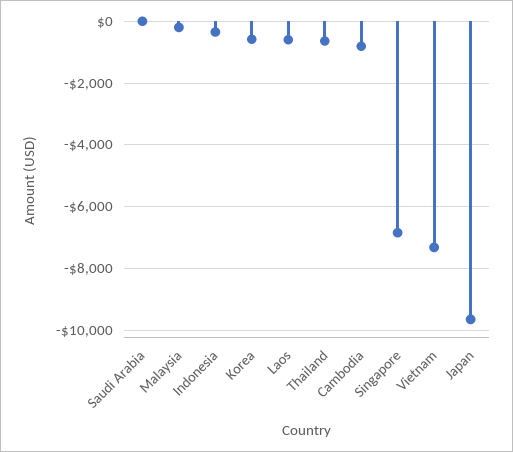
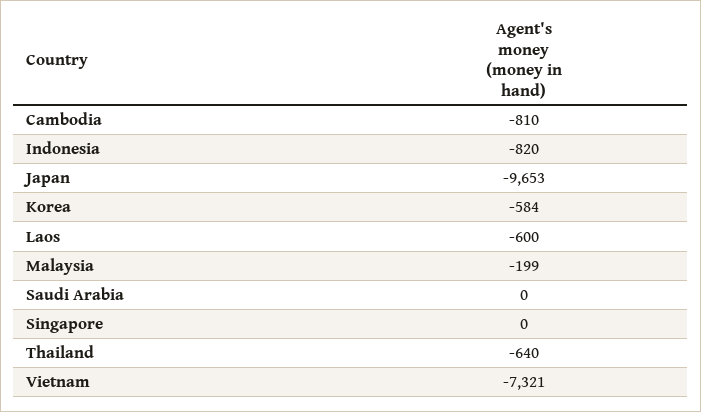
  {
    "Saudi Arabia": 0,
    "Malaysia": -199,
-   "Indonesia": -400,
+   "Indonesia": -820,
    "Korea": -584,
    "Laos": -600,
    "Thailand": -640,
    "Cambodia": -810,
-   "Singapore": -6800,
+   "Singapore": 0,
    "Vietnam": -7321,
    "Japan": -9653
  }

